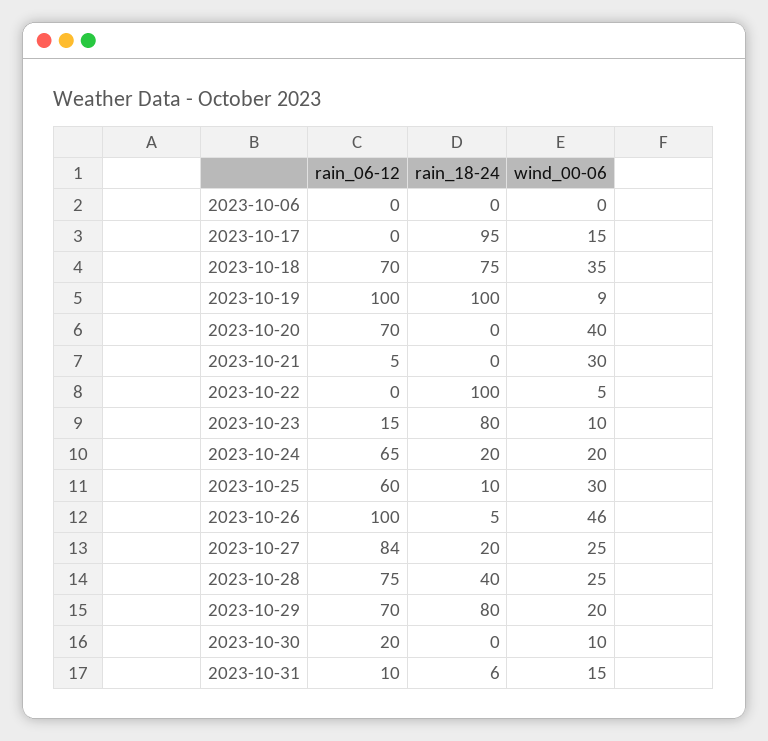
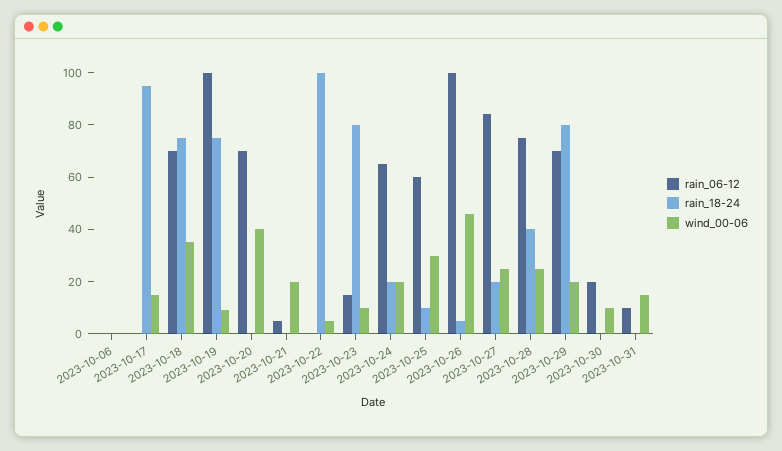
  {
    "rain_06-12": {
      "2023-10-06": 0,
      "2023-10-17": 0,
      "2023-10-18": 70,
      "2023-10-19": 100,
      "2023-10-20": 70,
      "2023-10-21": 5,
      "2023-10-22": 0,
      "2023-10-23": 15,
      "2023-10-24": 65,
      "2023-10-25": 60,
      "2023-10-26": 100,
      "2023-10-27": 84,
      "2023-10-28": 75,
      "2023-10-29": 70,
      "2023-10-30": 20,
      "2023-10-31": 10
    },
    "rain_18-24": {
      "2023-10-06": 0,
      "2023-10-17": 95,
      "2023-10-18": 75,
-     "2023-10-19": 100,
+     "2023-10-19": 75,
      "2023-10-20": 0,
      "2023-10-21": 0,
      "2023-10-22": 100,
      "2023-10-23": 80,
      "2023-10-24": 20,
      "2023-10-25": 10,
      "2023-10-26": 5,
      "2023-10-27": 20,
      "2023-10-28": 40,
      "2023-10-29": 80,
      "2023-10-30": 0,
-     "2023-10-31": 6
+     "2023-10-31": 0
    },
    "wind_00-06": {
      "2023-10-06": 0,
      "2023-10-17": 15,
      "2023-10-18": 35,
      "2023-10-19": 9,
      "2023-10-20": 40,
-     "2023-10-21": 30,
+     "2023-10-21": 20,
      "2023-10-22": 5,
      "2023-10-23": 10,
      "2023-10-24": 20,
      "2023-10-25": 30,
      "2023-10-26": 46,
      "2023-10-27": 25,
      "2023-10-28": 25,
      "2023-10-29": 20,
      "2023-10-30": 10,
      "2023-10-31": 15
    }
  }

